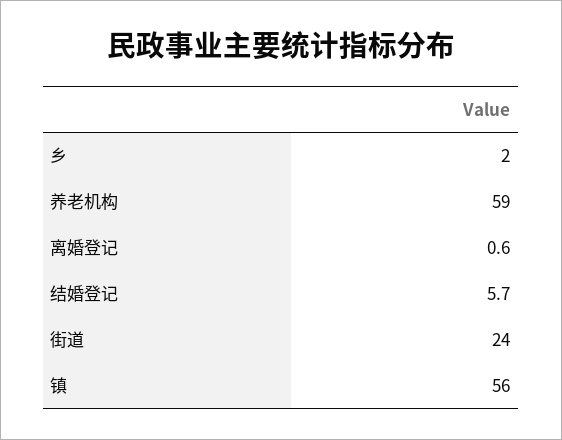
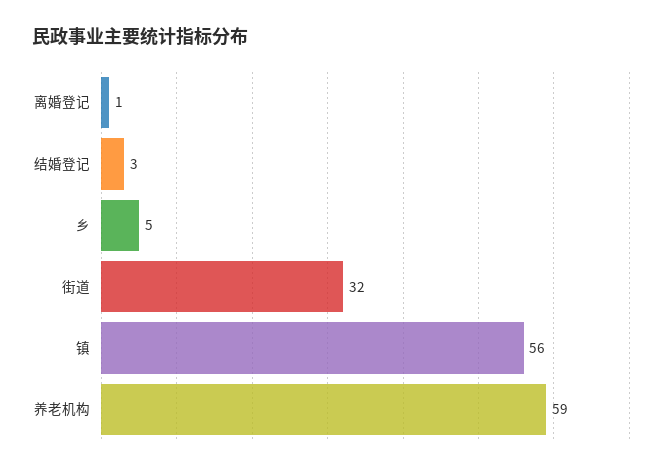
  {
-   "乡": 2,
+   "乡": 5,
    "养老机构": 59,
    "离婚登记": 0.6,
-   "结婚登记": 5.7,
+   "结婚登记": 3,
-   "街道": 24,
+   "街道": 32,
    "镇": 56
  }

